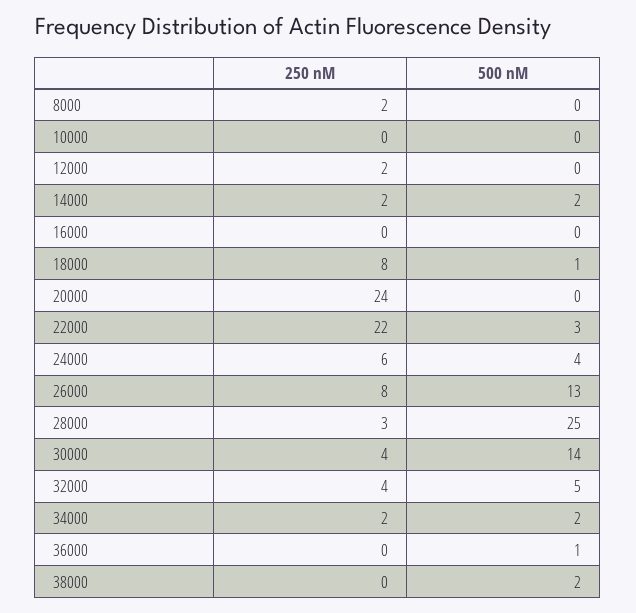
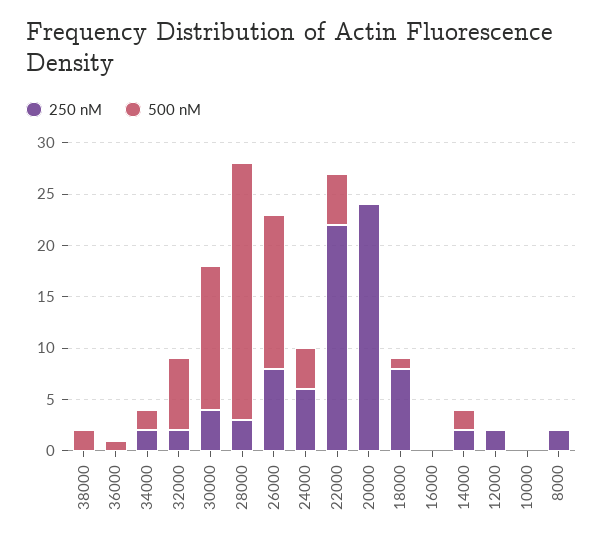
  {
    "250 nM": {
      "8000": 2,
      "10000": 0,
      "12000": 2,
      "14000": 2,
      "16000": 0,
      "18000": 8,
      "20000": 24,
      "22000": 22,
      "24000": 6,
      "26000": 8,
      "28000": 3,
      "30000": 4,
-     "32000": 4,
+     "32000": 2,
      "34000": 2,
      "36000": 0,
      "38000": 0
    },
    "500 nM": {
      "8000": 0,
      "10000": 0,
      "12000": 0,
      "14000": 2,
      "16000": 0,
      "18000": 1,
      "20000": 0,
-     "22000": 3,
+     "22000": 5,
      "24000": 4,
-     "26000": 13,
+     "26000": 15,
      "28000": 25,
      "30000": 14,
-     "32000": 5,
+     "32000": 7,
      "34000": 2,
      "36000": 1,
      "38000": 2
    }
  }

